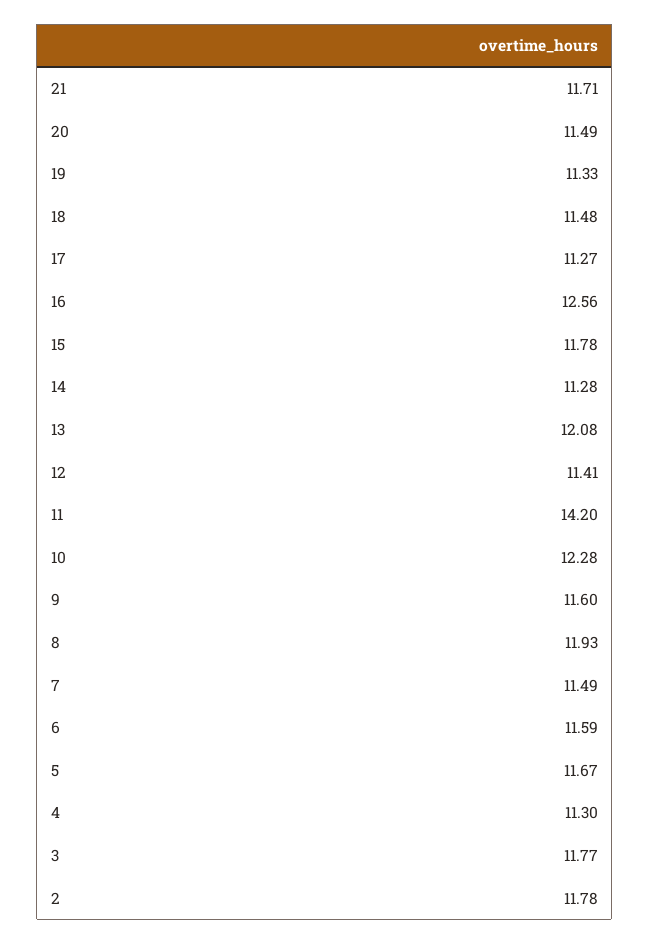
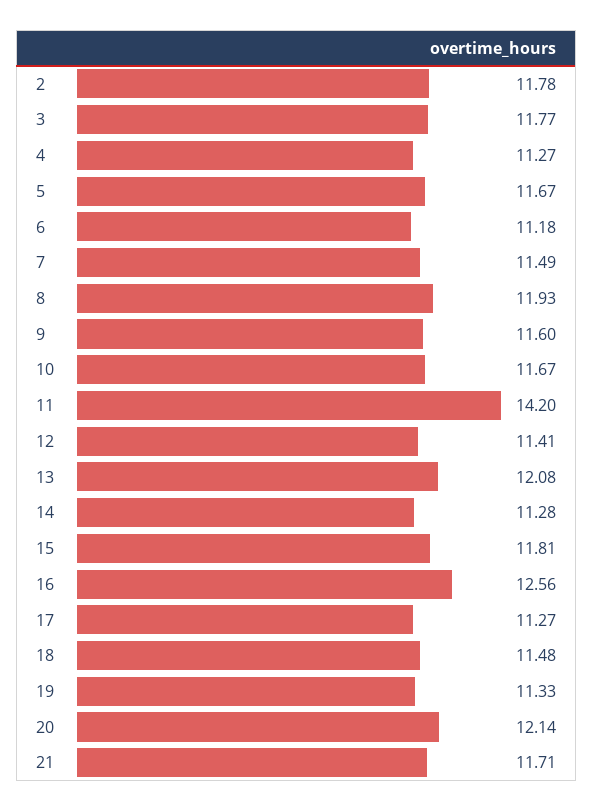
  {
    "21": 11.71,
-   "20": 11.49,
+   "20": 12.14,
    "19": 11.33,
    "18": 11.48,
    "17": 11.27,
    "16": 12.56,
-   "15": 11.78,
+   "15": 11.81,
    "14": 11.28,
    "13": 12.08,
    "12": 11.41,
    "11": 14.2,
-   "10": 12.28,
+   "10": 11.67,
    "9": 11.6,
    "8": 11.93,
    "7": 11.49,
-   "6": 11.59,
+   "6": 11.18,
    "5": 11.67,
-   "4": 11.3,
+   "4": 11.27,
    "3": 11.77,
    "2": 11.78
  }

